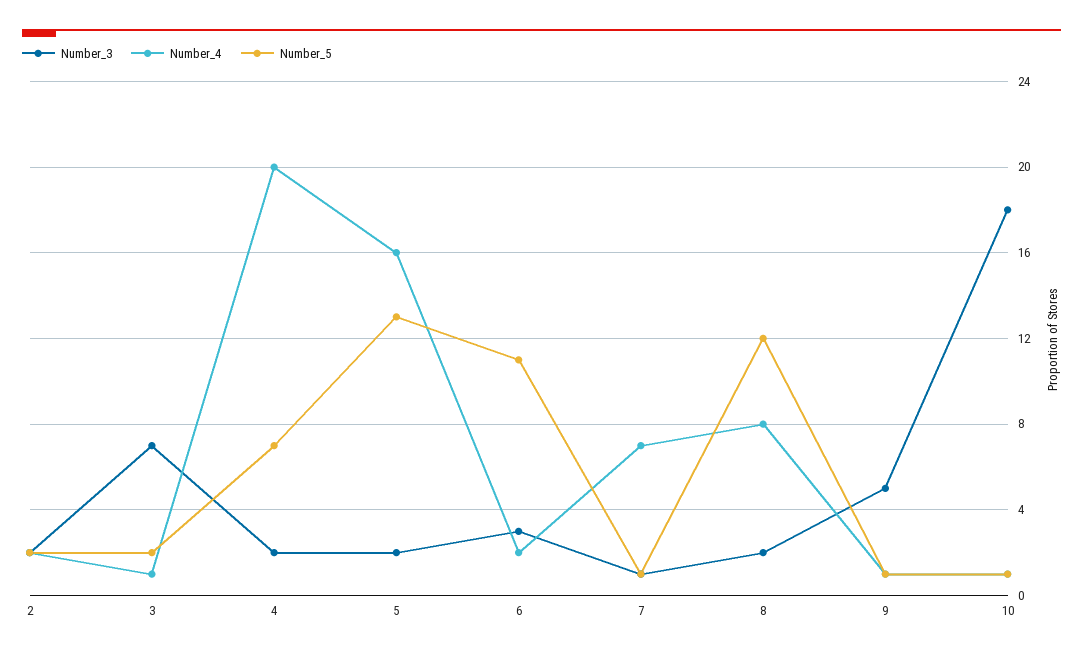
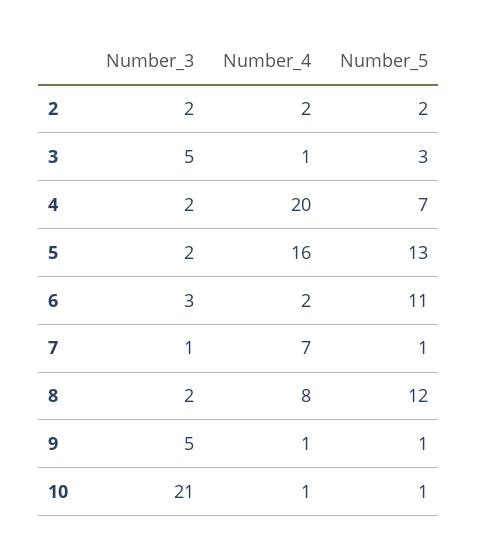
  {
    "Number_3": {
      "2": 2,
-     "3": 7,
+     "3": 5,
      "4": 2,
      "5": 2,
      "6": 3,
      "7": 1,
      "8": 2,
      "9": 5,
-     "10": 18
+     "10": 21
    },
    "Number_4": {
      "2": 2,
      "3": 1,
      "4": 20,
      "5": 16,
      "6": 2,
      "7": 7,
      "8": 8,
      "9": 1,
      "10": 1
    },
    "Number_5": {
      "2": 2,
-     "3": 2,
+     "3": 3,
      "4": 7,
      "5": 13,
      "6": 11,
      "7": 1,
      "8": 12,
      "9": 1,
      "10": 1
    }
  }

